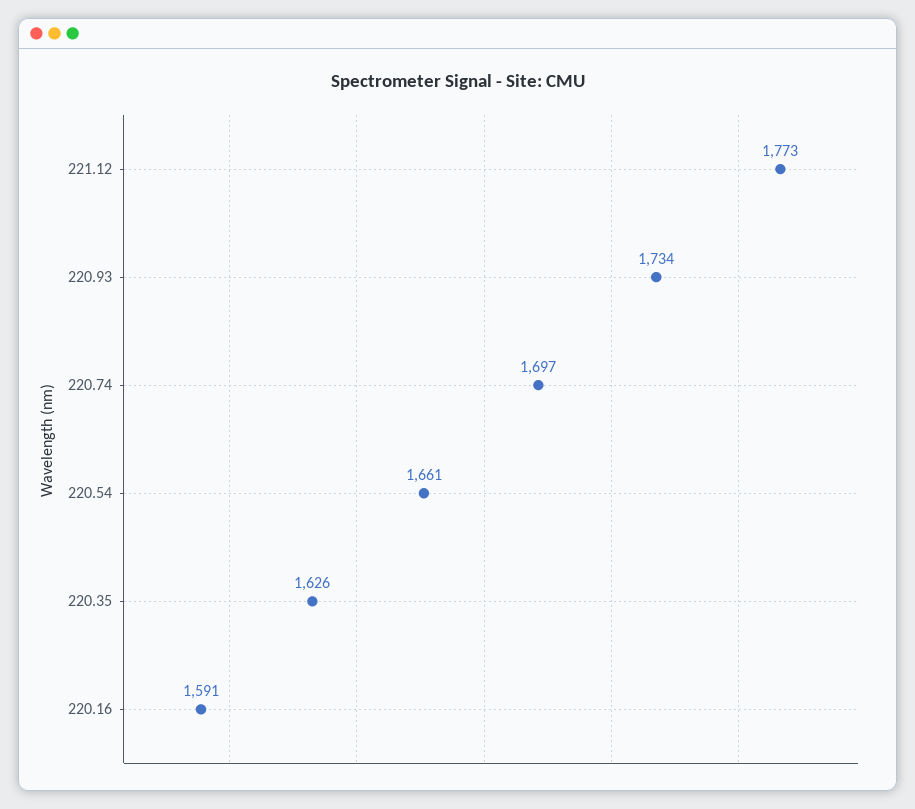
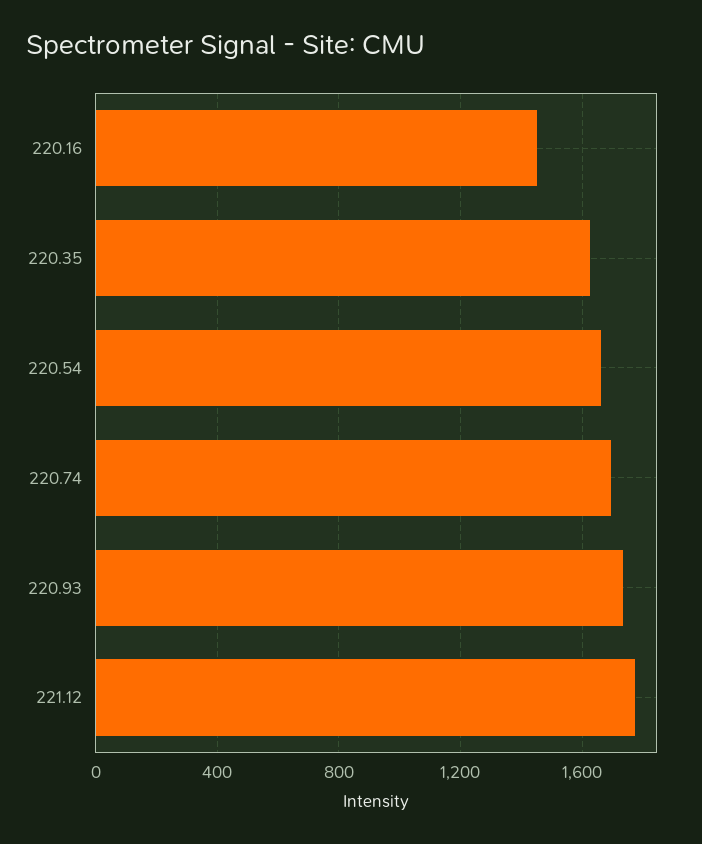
  {
    "221.12": 1773,
    "220.93": 1734,
    "220.74": 1697,
    "220.54": 1661,
    "220.35": 1626,
-   "220.16": 1591
+   "220.16": 1450
  }

